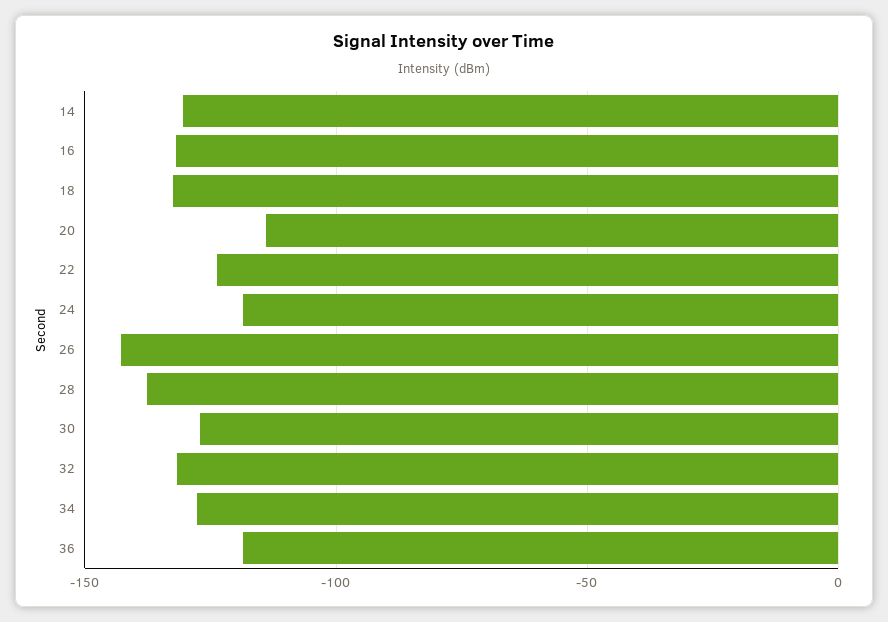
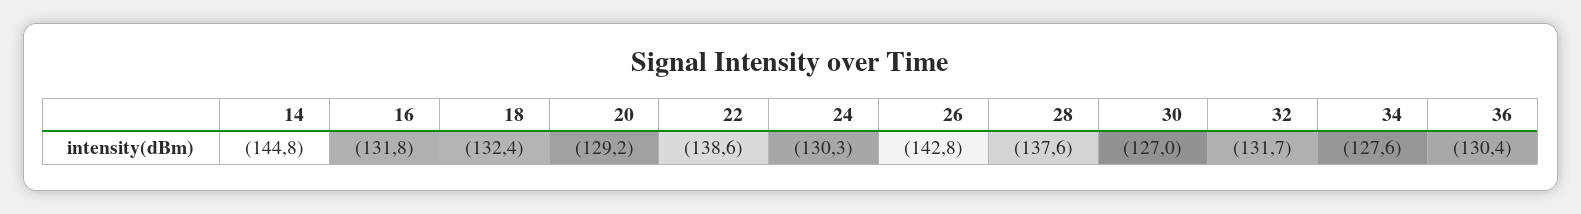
  {
-   "14": -130,
+   "14": -144.8,
    "16": -131.8,
    "18": -132.4,
-   "20": -115,
+   "20": -129.2,
-   "22": -125,
+   "22": -138.6,
-   "24": -120,
+   "24": -130.3,
    "26": -142.8,
    "28": -137.6,
    "30": -127,
    "32": -131.7,
    "34": -127.6,
-   "36": -120
+   "36": -130.4
  }

